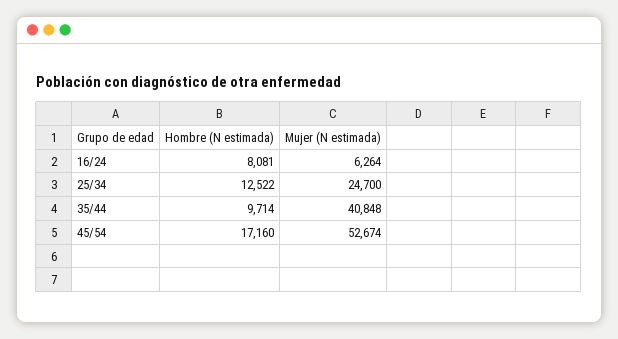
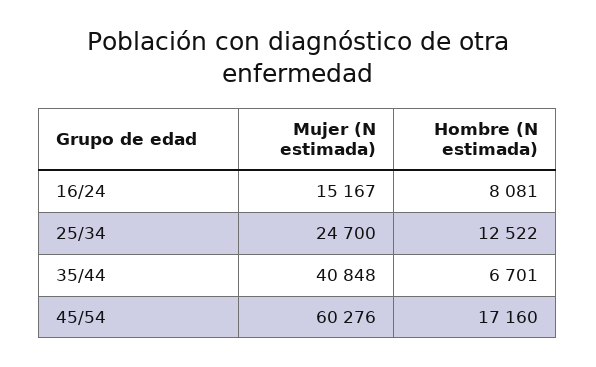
  {
    "Hombre (N estimada)": {
      "16/24": 8081,
      "25/34": 12522,
-     "35/44": 9714,
+     "35/44": 6701,
      "45/54": 17160
    },
    "Mujer (N estimada)": {
-     "16/24": 6264,
+     "16/24": 15167,
      "25/34": 24700,
      "35/44": 40848,
-     "45/54": 52674
+     "45/54": 60276
    }
  }

